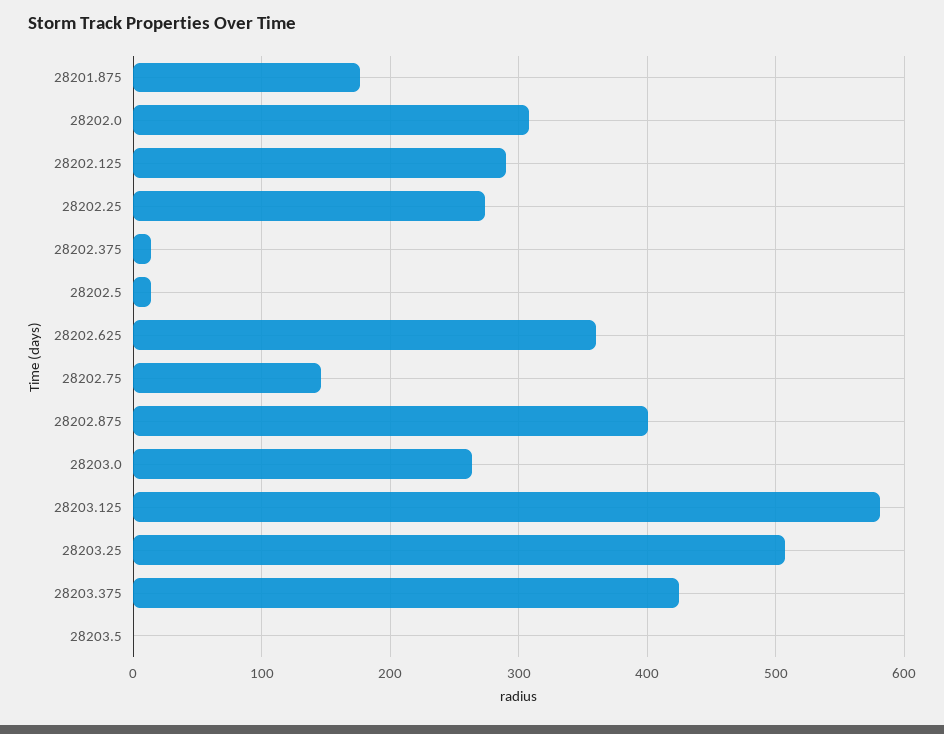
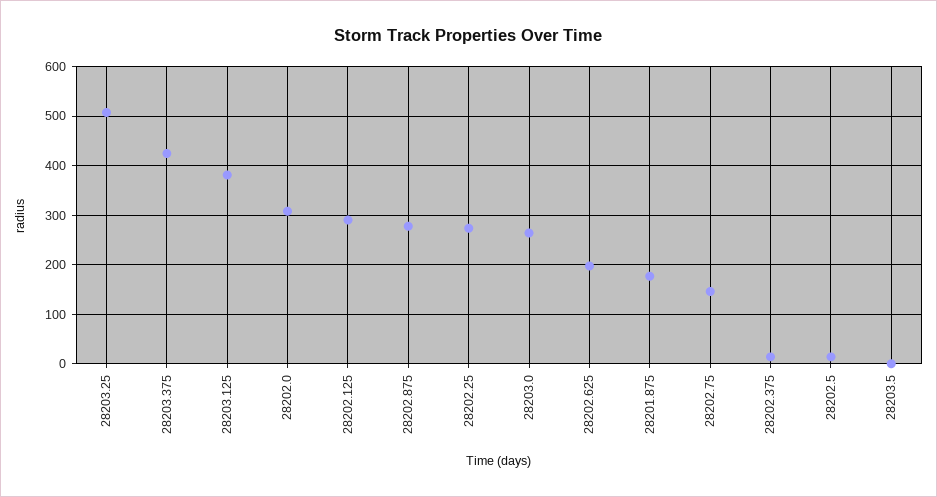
  {
    "28201.875": 180,
    "28202.0": 310,
    "28202.125": 290,
    "28202.25": 270,
    "28202.375": 10,
    "28202.5": 10,
-   "28202.625": 360,
+   "28202.625": 200,
    "28202.75": 150,
-   "28202.875": 400,
+   "28202.875": 280,
    "28203.0": 260,
-   "28203.125": 580,
+   "28203.125": 380,
    "28203.25": 510,
    "28203.375": 420,
    "28203.5": 0
  }

